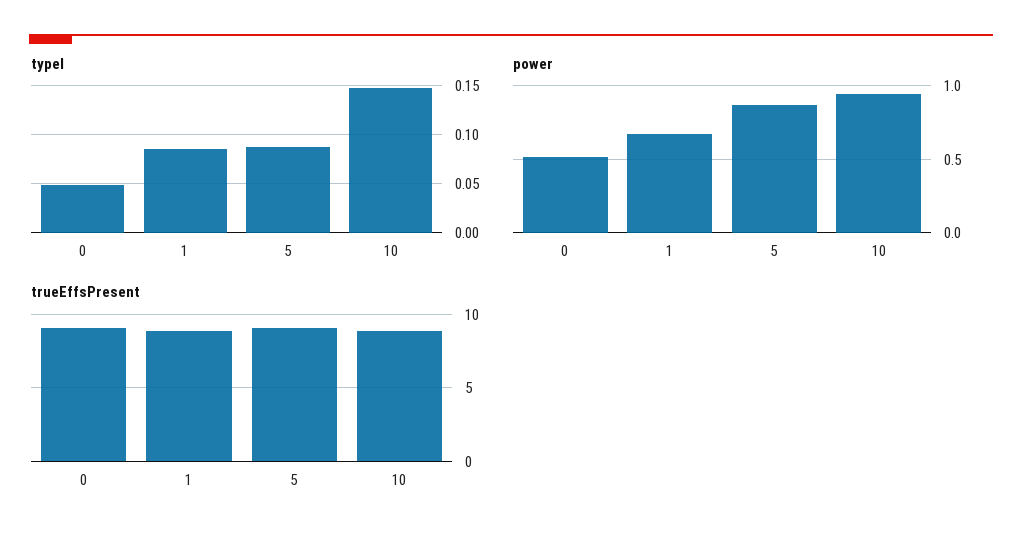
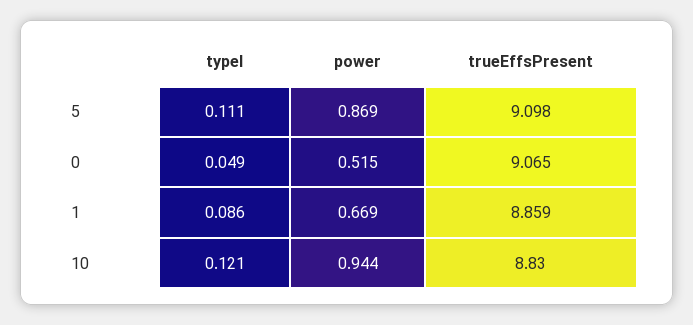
  {
    "typeI": {
      "0": 0.049,
      "1": 0.086,
-     "5": 0.09,
+     "5": 0.111,
-     "10": 0.15
+     "10": 0.121
    },
    "power": {
      "0": 0.515,
      "1": 0.669,
      "5": 0.869,
      "10": 0.944
    },
    "trueEffsPresent": {
      "0": 9.065,
      "1": 8.859,
      "5": 9.098,
      "10": 8.83
    }
  }

